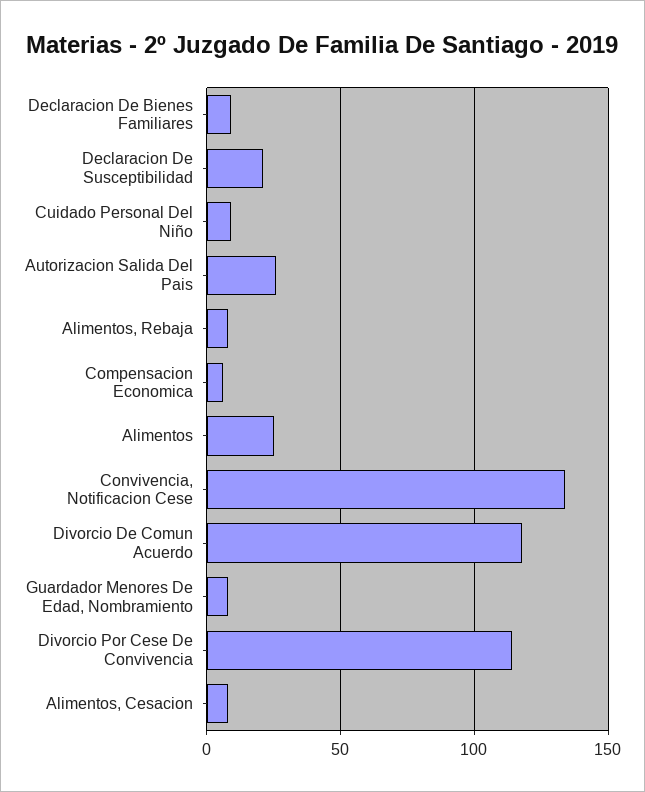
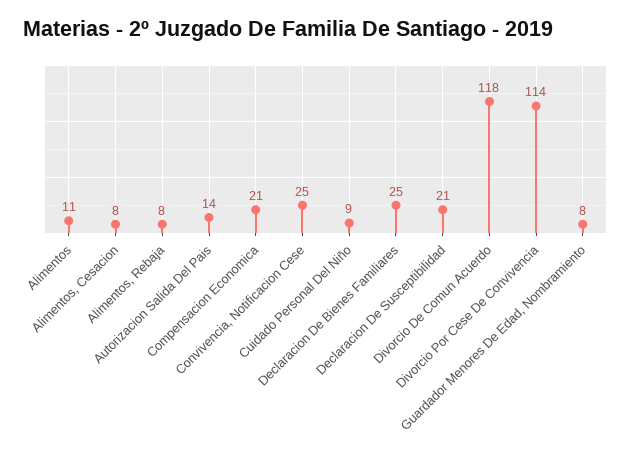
  {
-   "Declaracion De Bienes Familiares": 10,
+   "Declaracion De Bienes Familiares": 25,
    "Declaracion De Susceptibilidad": 21,
    "Cuidado Personal Del Niño": 9,
-   "Autorizacion Salida Del Pais": 25,
+   "Autorizacion Salida Del Pais": 14,
    "Alimentos, Rebaja": 8,
-   "Compensacion Economica": 5,
+   "Compensacion Economica": 21,
-   "Alimentos": 25,
+   "Alimentos": 11,
-   "Convivencia, Notificacion Cese": 135,
+   "Convivencia, Notificacion Cese": 25,
    "Divorcio De Comun Acuerdo": 118,
    "Guardador Menores De Edad, Nombramiento": 8,
    "Divorcio Por Cese De Convivencia": 114,
    "Alimentos, Cesacion": 8
  }

